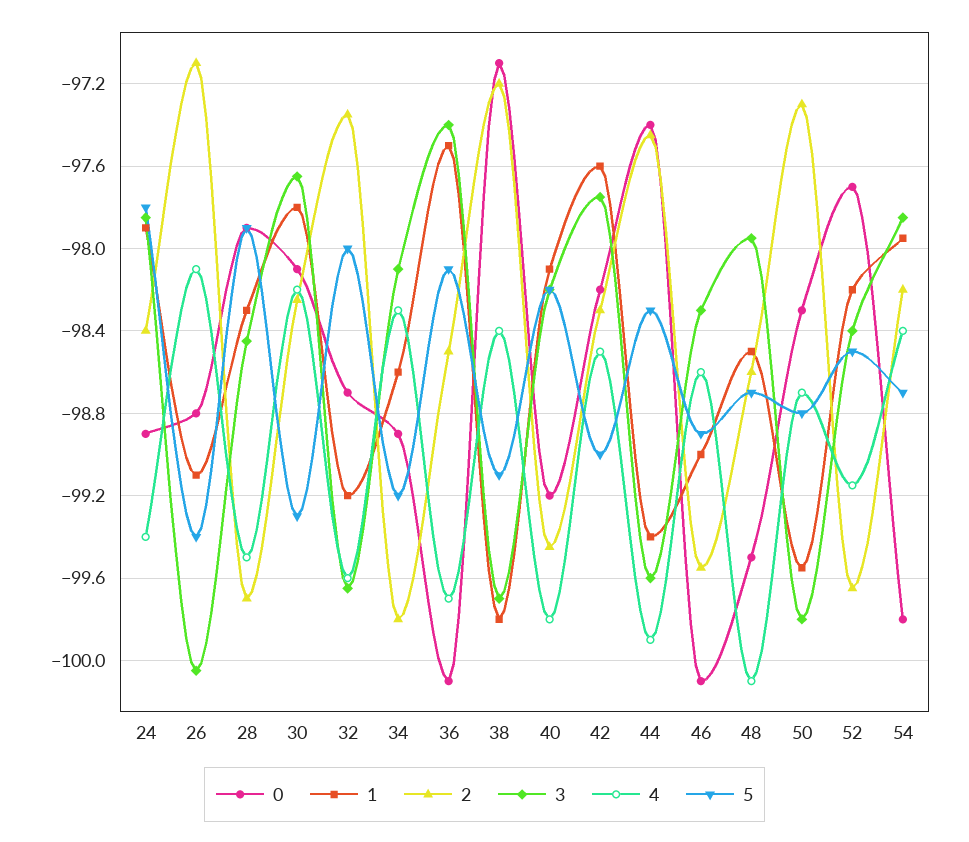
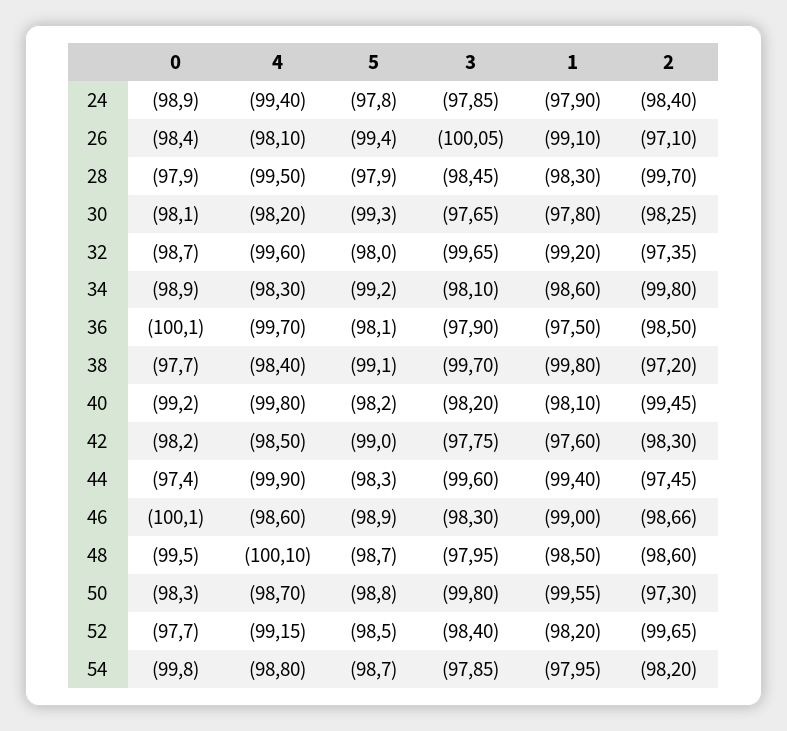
  {
    "0": {
      "24": -98.9,
-     "26": -98.8,
+     "26": -98.4,
      "28": -97.9,
      "30": -98.1,
      "32": -98.7,
      "34": -98.9,
      "36": -100.1,
-     "38": -97.1,
+     "38": -97.7,
      "40": -99.2,
      "42": -98.2,
      "44": -97.4,
      "46": -100.1,
      "48": -99.5,
      "50": -98.3,
      "52": -97.7,
      "54": -99.8
    },
    "1": {
      "24": -97.9,
      "26": -99.1,
      "28": -98.3,
      "30": -97.8,
      "32": -99.2,
      "34": -98.6,
      "36": -97.5,
      "38": -99.8,
      "40": -98.1,
      "42": -97.6,
      "44": -99.4,
      "46": -99,
      "48": -98.5,
      "50": -99.55,
      "52": -98.2,
      "54": -97.95
    },
    "2": {
      "24": -98.4,
      "26": -97.1,
      "28": -99.7,
      "30": -98.25,
      "32": -97.35,
      "34": -99.8,
      "36": -98.5,
      "38": -97.2,
      "40": -99.45,
      "42": -98.3,
      "44": -97.45,
-     "46": -99.55,
+     "46": -98.66,
      "48": -98.6,
      "50": -97.3,
      "52": -99.65,
      "54": -98.2
    },
    "3": {
      "24": -97.85,
      "26": -100.05,
      "28": -98.45,
      "30": -97.65,
      "32": -99.65,
      "34": -98.1,
-     "36": -97.4,
+     "36": -97.9,
      "38": -99.7,
      "40": -98.2,
      "42": -97.75,
      "44": -99.6,
      "46": -98.3,
      "48": -97.95,
      "50": -99.8,
      "52": -98.4,
      "54": -97.85
    },
    "4": {
      "24": -99.4,
      "26": -98.1,
      "28": -99.5,
      "30": -98.2,
      "32": -99.6,
      "34": -98.3,
      "36": -99.7,
      "38": -98.4,
      "40": -99.8,
      "42": -98.5,
      "44": -99.9,
      "46": -98.6,
      "48": -100.1,
      "50": -98.7,
      "52": -99.15,
-     "54": -98.4
+     "54": -98.8
    },
    "5": {
      "24": -97.8,
      "26": -99.4,
      "28": -97.9,
      "30": -99.3,
      "32": -98,
      "34": -99.2,
      "36": -98.1,
      "38": -99.1,
      "40": -98.2,
      "42": -99,
      "44": -98.3,
      "46": -98.9,
      "48": -98.7,
      "50": -98.8,
      "52": -98.5,
      "54": -98.7
    }
  }

